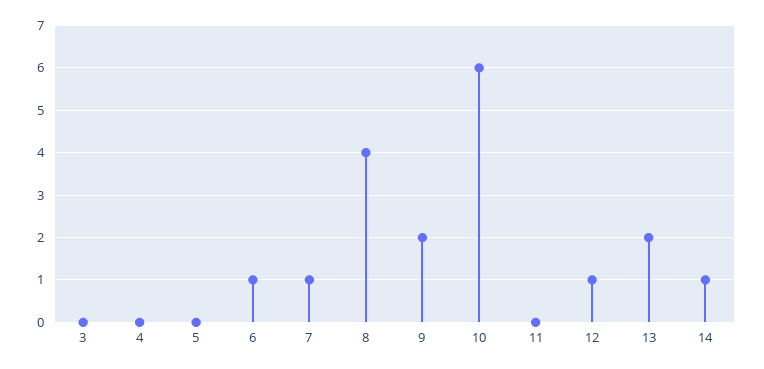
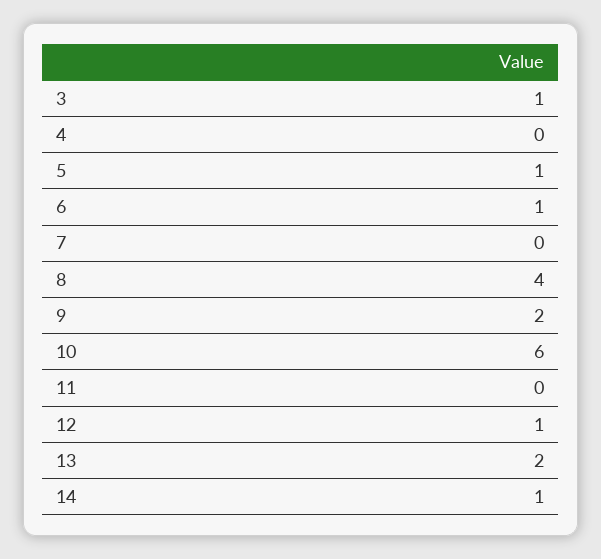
  {
-   "3": 0,
+   "3": 1,
    "4": 0,
-   "5": 0,
+   "5": 1,
    "6": 1,
-   "7": 1,
+   "7": 0,
    "8": 4,
    "9": 2,
    "10": 6,
    "11": 0,
    "12": 1,
    "13": 2,
    "14": 1
  }

